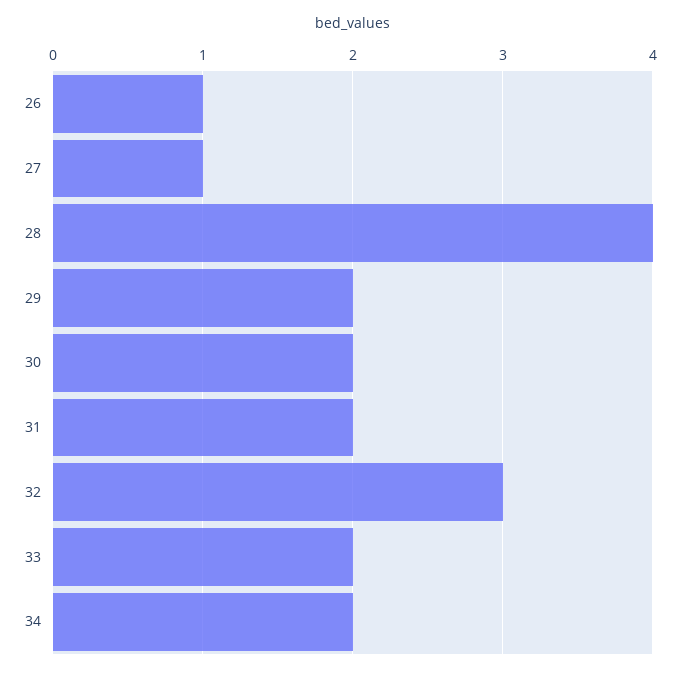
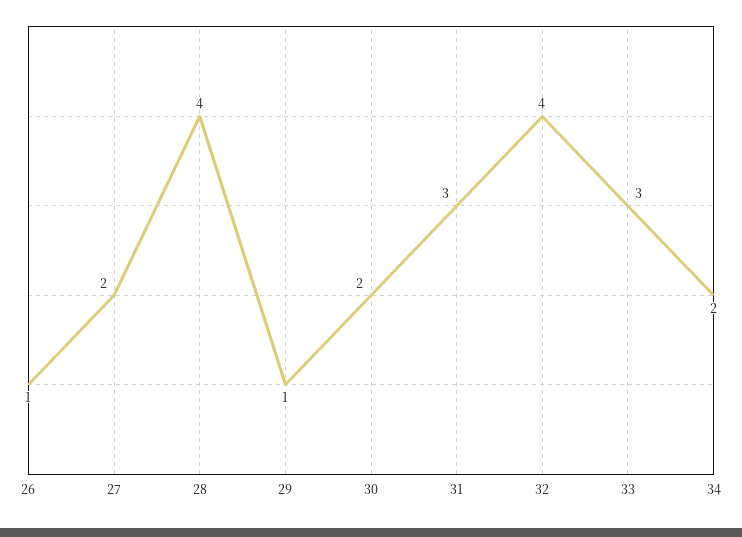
  {
    "26": 1,
-   "27": 1,
+   "27": 2,
    "28": 4,
-   "29": 2,
+   "29": 1,
    "30": 2,
-   "31": 2,
+   "31": 3,
-   "32": 3,
+   "32": 4,
-   "33": 2,
+   "33": 3,
    "34": 2
  }

